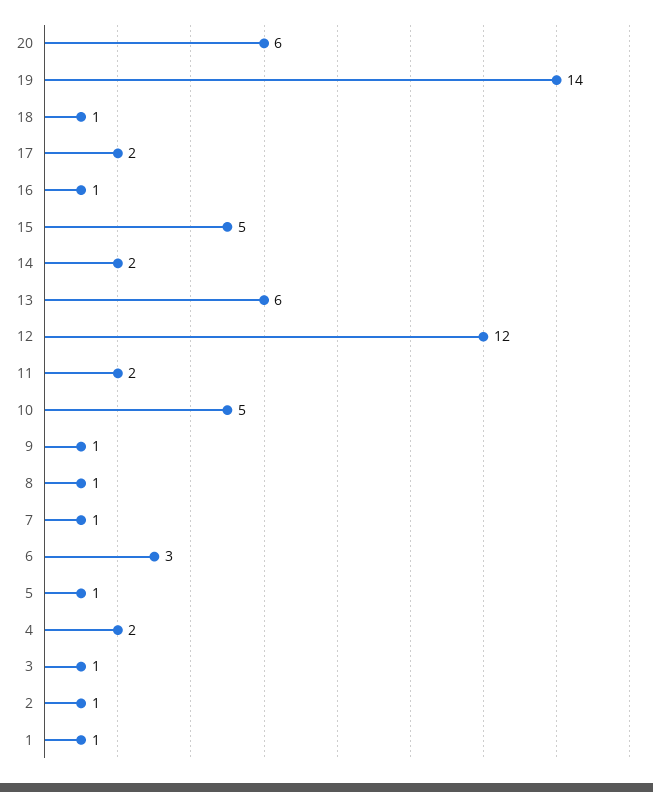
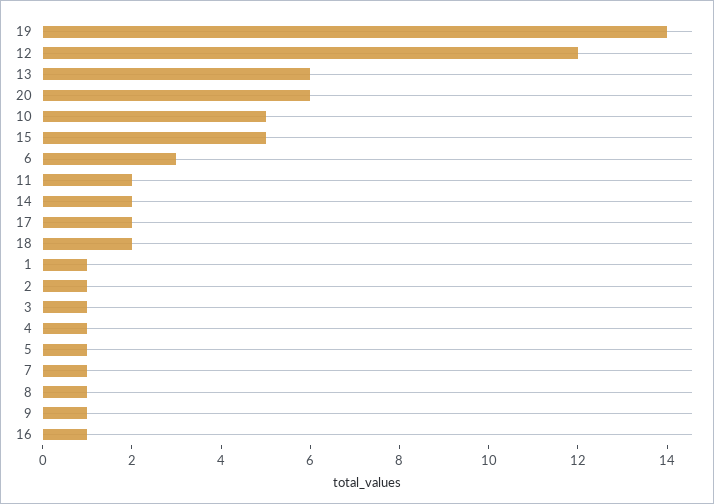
  {
    "20": 6,
    "19": 14,
-   "18": 1,
+   "18": 2,
    "17": 2,
    "16": 1,
    "15": 5,
    "14": 2,
    "13": 6,
    "12": 12,
    "11": 2,
    "10": 5,
    "9": 1,
    "8": 1,
    "7": 1,
    "6": 3,
    "5": 1,
-   "4": 2,
+   "4": 1,
    "3": 1,
    "2": 1,
    "1": 1
  }

